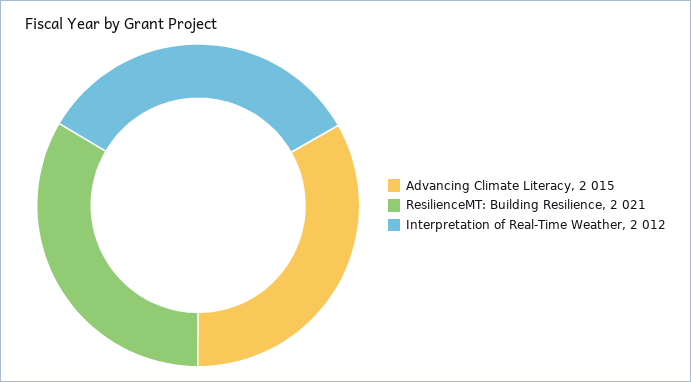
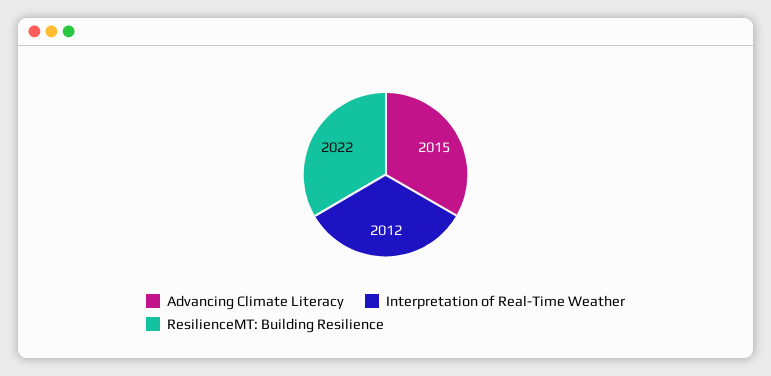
  {
    "Advancing Climate Literacy": 2015,
-   "ResilienceMT: Building Resilience": 2021,
+   "ResilienceMT: Building Resilience": 2022,
    "Interpretation of Real-Time Weather": 2012
  }

